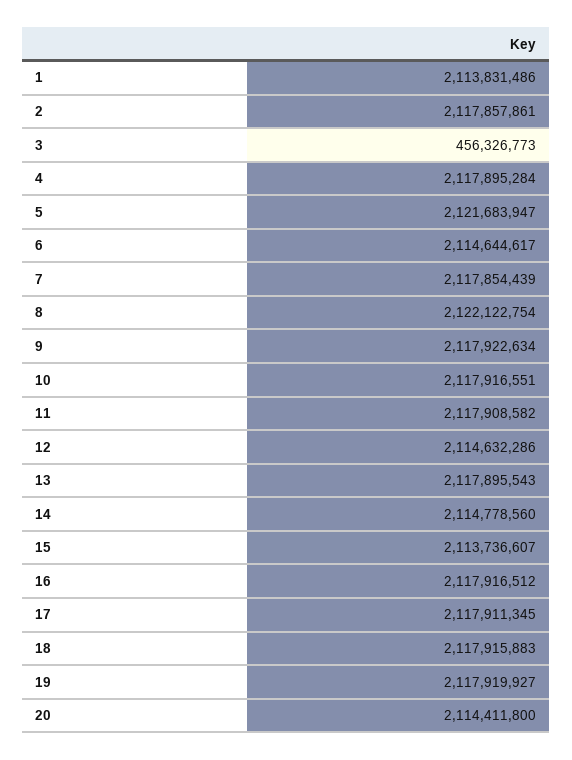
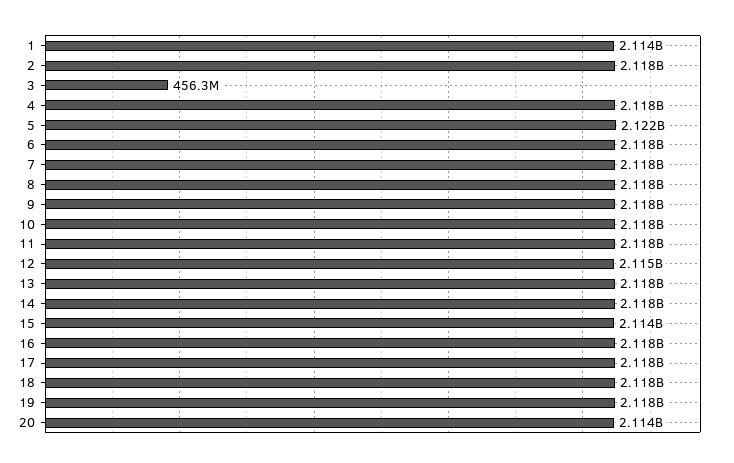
  {
    "1": 2113831486,
    "2": 2117857861,
    "3": 456326773,
    "4": 2117895284,
    "5": 2121683947,
-   "6": 2114644617,
+   "6": 2118000000,
    "7": 2117854439,
-   "8": 2122122754,
+   "8": 2118000000,
    "9": 2117922634,
    "10": 2117916551,
    "11": 2117908582,
    "12": 2114632286,
    "13": 2117895543,
-   "14": 2114778560,
+   "14": 2118000000,
    "15": 2113736607,
    "16": 2117916512,
    "17": 2117911345,
    "18": 2117915883,
    "19": 2117919927,
    "20": 2114411800
  }

